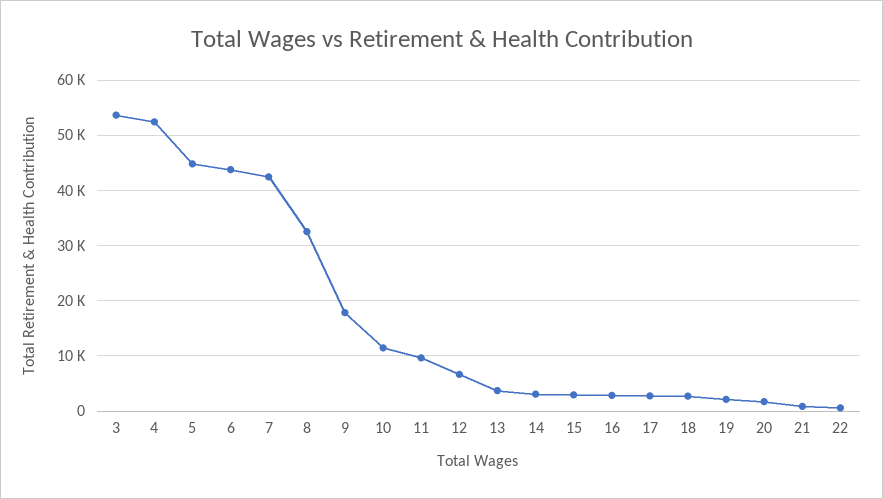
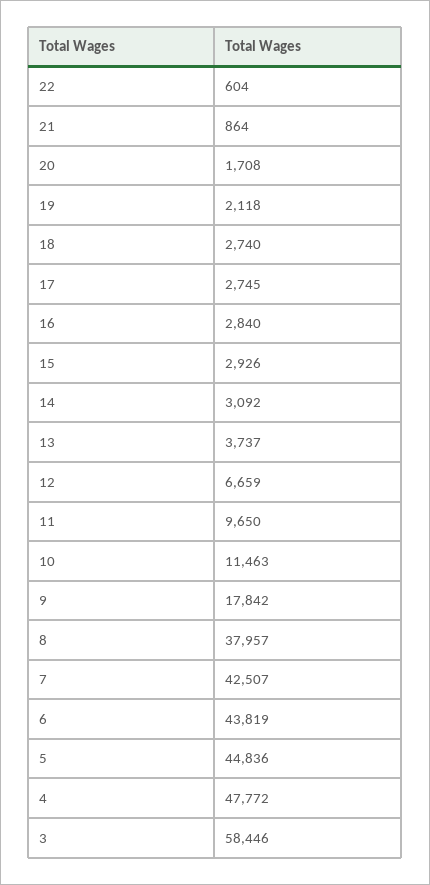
  {
-   "3": 54000,
+   "3": 58446,
-   "4": 52000,
+   "4": 47772,
    "5": 44836,
    "6": 43819,
    "7": 42507,
-   "8": 32000,
+   "8": 37957,
    "9": 17842,
    "10": 11463,
    "11": 9650,
    "12": 6659,
    "13": 3737,
    "14": 3092,
    "15": 2926,
    "16": 2840,
    "17": 2745,
    "18": 2740,
    "19": 2118,
    "20": 1708,
    "21": 864,
    "22": 604
  }

